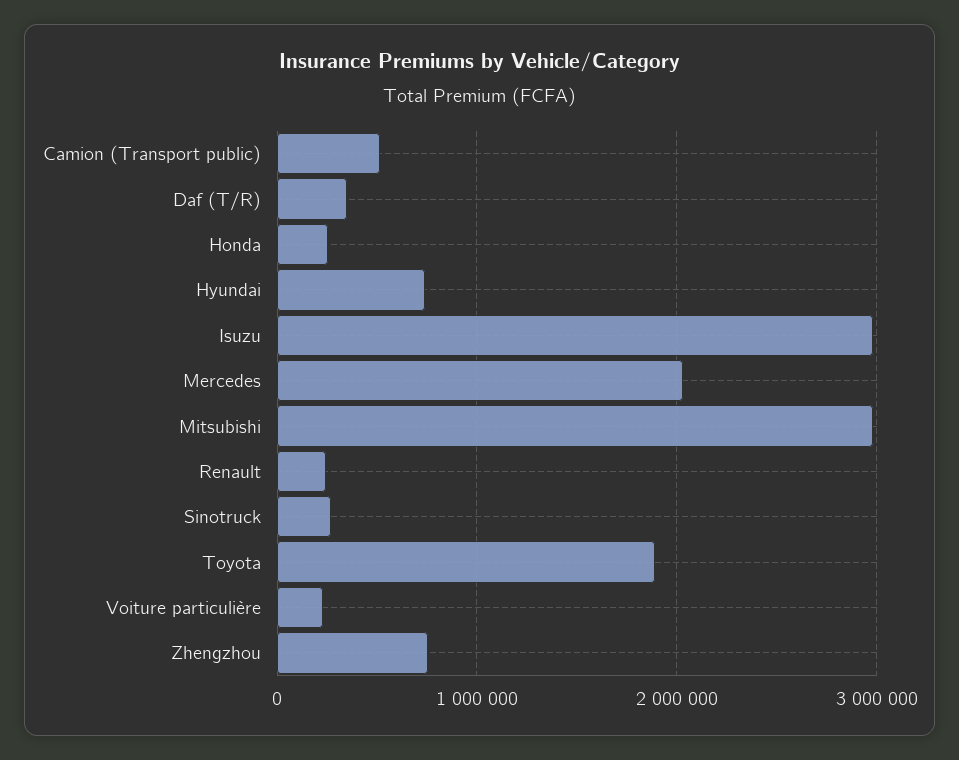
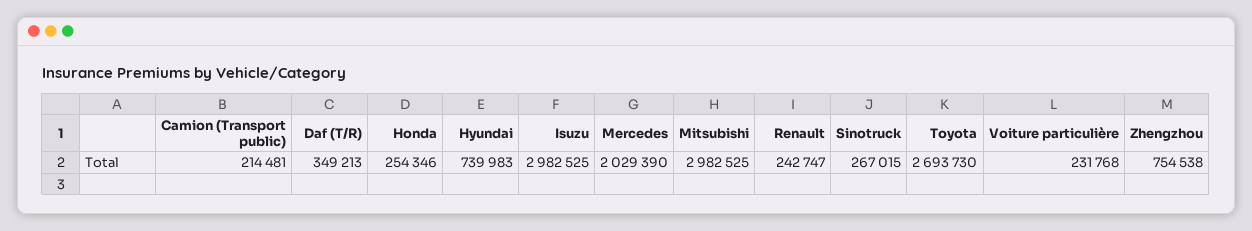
  {
-   "Camion (Transport public)": 500000,
+   "Camion (Transport public)": 214481,
    "Daf (T/R)": 349213,
    "Honda": 254346,
    "Hyundai": 739983,
    "Isuzu": 2982525,
    "Mercedes": 2029390,
    "Mitsubishi": 2982525,
    "Renault": 242747,
    "Sinotruck": 267015,
-   "Toyota": 1900000,
+   "Toyota": 2693730,
    "Voiture particulière": 231768,
    "Zhengzhou": 754538
  }

